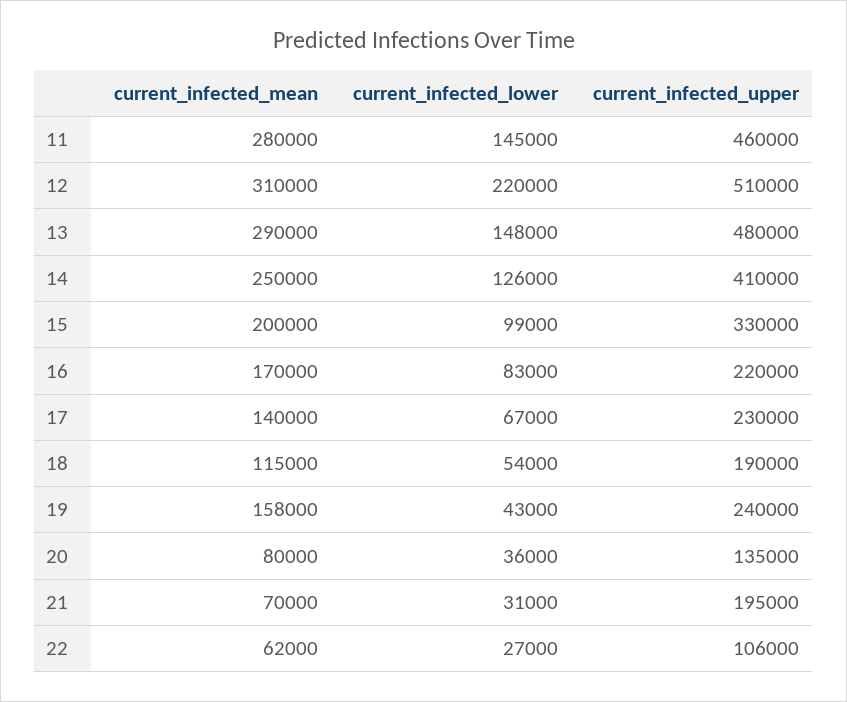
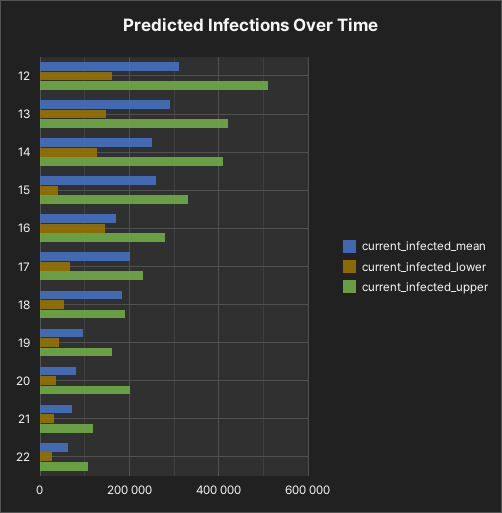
  {
    "current_infected_mean": {
-     "11": 280000,
      "12": 310000,
      "13": 290000,
      "14": 250000,
-     "15": 200000,
+     "15": 260000,
      "16": 170000,
-     "17": 140000,
+     "17": 200000,
-     "18": 115000,
+     "18": 180000,
-     "19": 158000,
+     "19": 100000,
      "20": 80000,
      "21": 70000,
      "22": 62000
    },
    "current_infected_lower": {
-     "11": 145000,
-     "12": 220000,
+     "12": 160000,
      "13": 148000,
      "14": 126000,
-     "15": 99000,
+     "15": 40000,
-     "16": 83000,
+     "16": 140000,
      "17": 67000,
      "18": 54000,
      "19": 43000,
      "20": 36000,
      "21": 31000,
      "22": 27000
    },
    "current_infected_upper": {
-     "11": 460000,
      "12": 510000,
-     "13": 480000,
+     "13": 420000,
      "14": 410000,
      "15": 330000,
-     "16": 220000,
+     "16": 280000,
      "17": 230000,
      "18": 190000,
-     "19": 240000,
+     "19": 160000,
-     "20": 135000,
+     "20": 200000,
-     "21": 195000,
+     "21": 120000,
      "22": 106000
    }
  }

